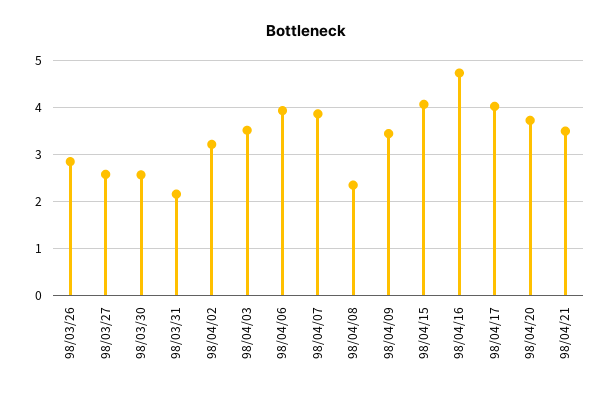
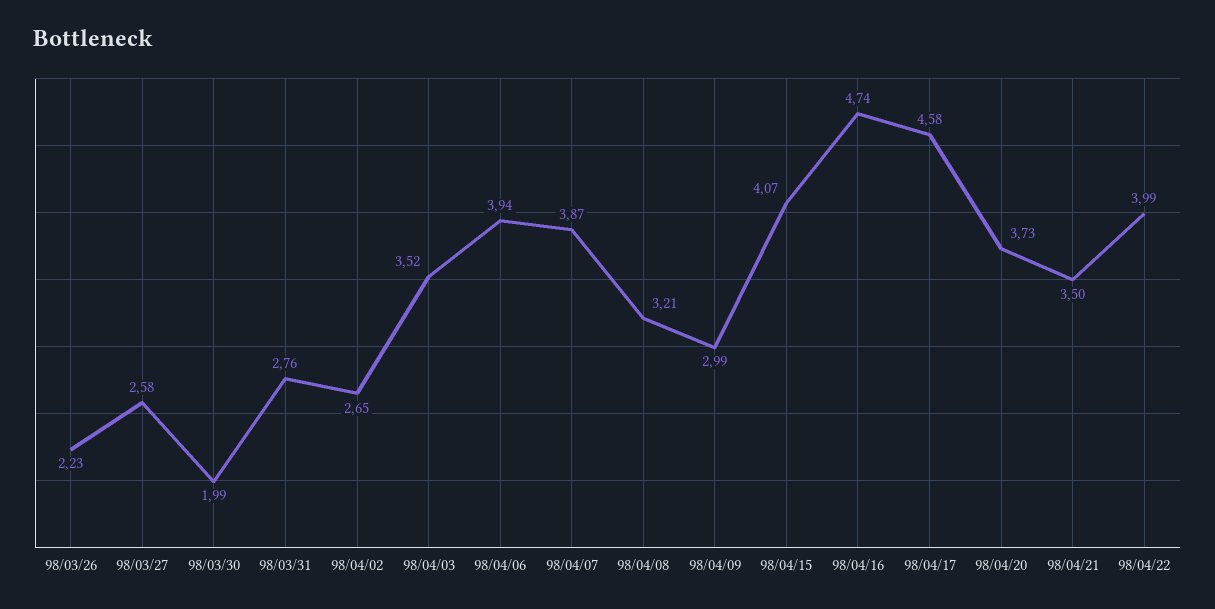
  {
-   "98/03/26": 2.8,
+   "98/03/26": 2.23,
    "98/03/27": 2.58,
-   "98/03/30": 2.6,
+   "98/03/30": 1.99,
-   "98/03/31": 2.2,
+   "98/03/31": 2.76,
-   "98/04/02": 3.2,
+   "98/04/02": 2.65,
    "98/04/03": 3.52,
    "98/04/06": 3.94,
    "98/04/07": 3.87,
-   "98/04/08": 2.4,
+   "98/04/08": 3.21,
-   "98/04/09": 3.4,
+   "98/04/09": 2.99,
    "98/04/15": 4.07,
    "98/04/16": 4.74,
-   "98/04/17": 4,
+   "98/04/17": 4.58,
    "98/04/20": 3.73,
-   "98/04/21": 3.5
+   "98/04/21": 3.5,
+   "98/04/22": 3.99
  }

